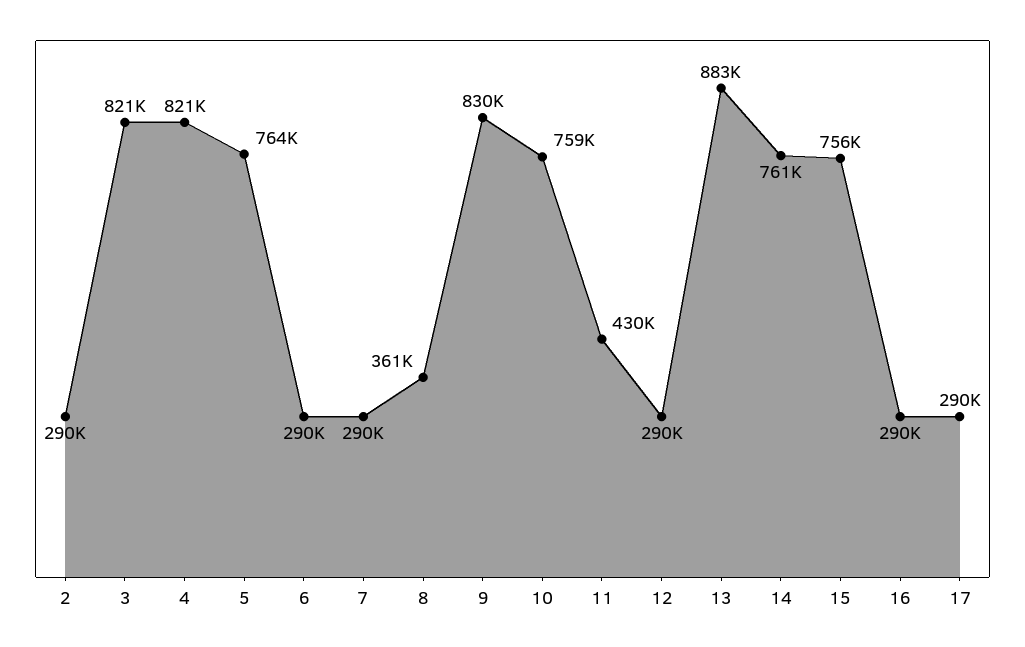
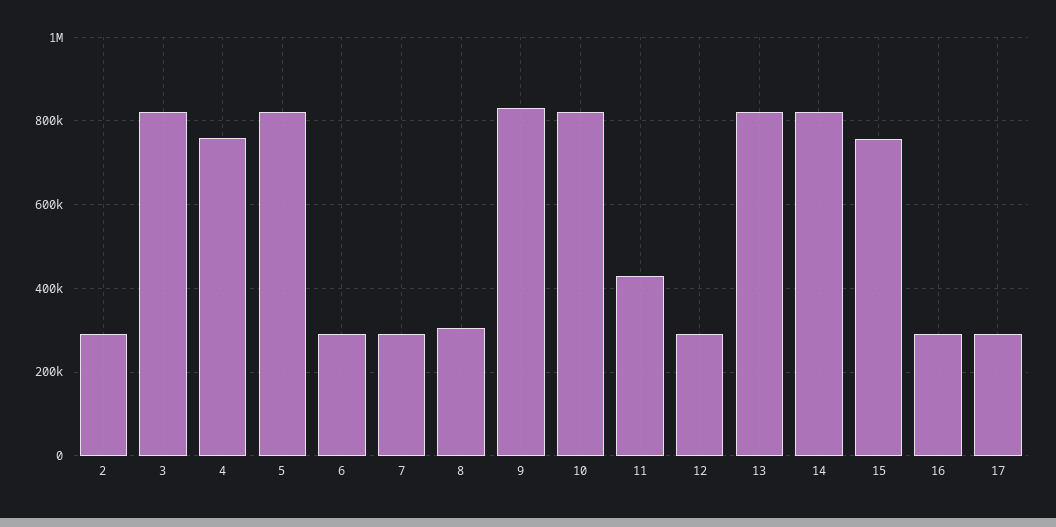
  {
    "2": 290000,
    "3": 821000,
-   "4": 821000,
+   "4": 760000,
-   "5": 764000,
+   "5": 820000,
    "6": 290000,
    "7": 290000,
-   "8": 361000,
+   "8": 300000,
    "9": 830000,
-   "10": 759000,
+   "10": 820000,
    "11": 430000,
    "12": 290000,
-   "13": 883000,
+   "13": 820000,
-   "14": 761000,
+   "14": 820000,
    "15": 756000,
    "16": 290000,
    "17": 290000
  }

